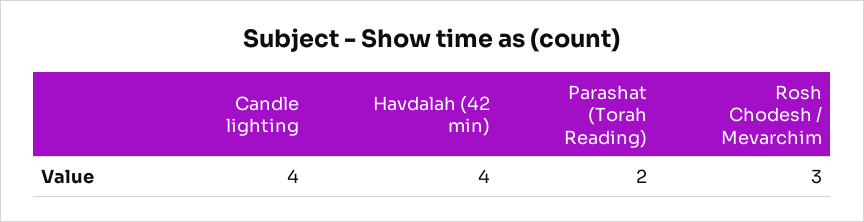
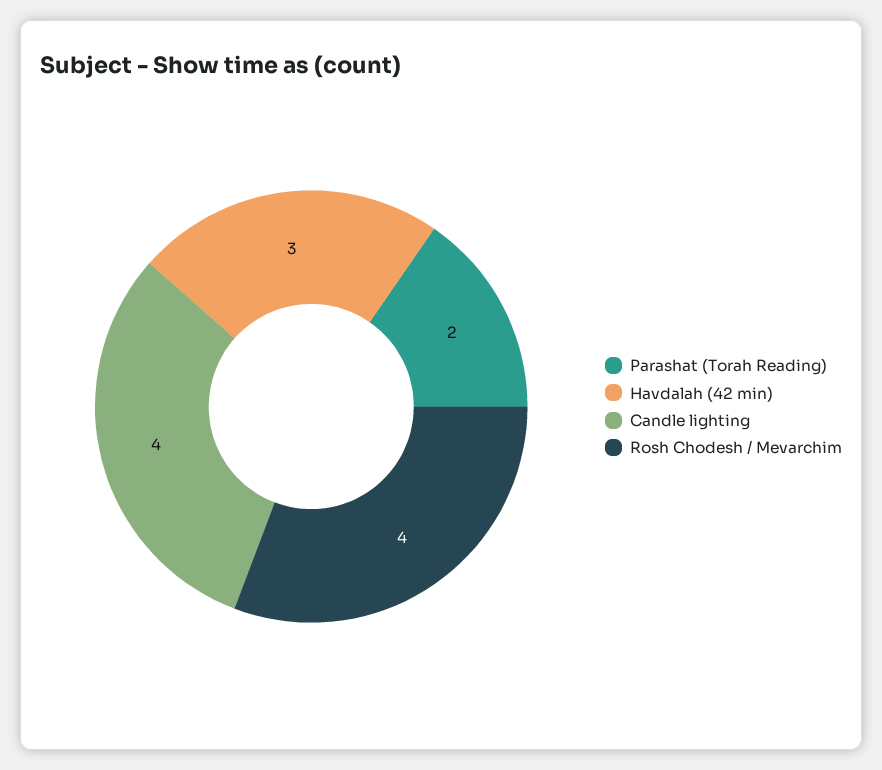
  {
    "Candle lighting": 4,
-   "Havdalah (42 min)": 4,
+   "Havdalah (42 min)": 3,
    "Parashat (Torah Reading)": 2,
-   "Rosh Chodesh / Mevarchim": 3
+   "Rosh Chodesh / Mevarchim": 4
  }

